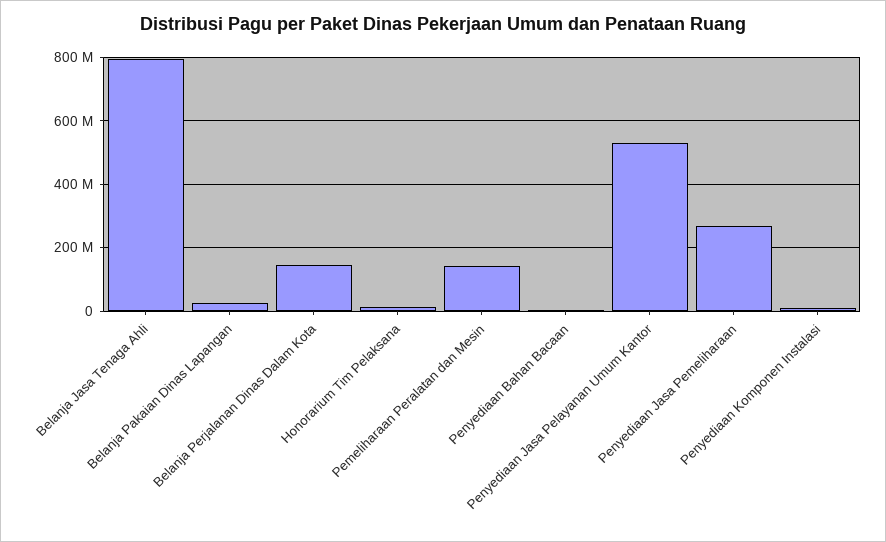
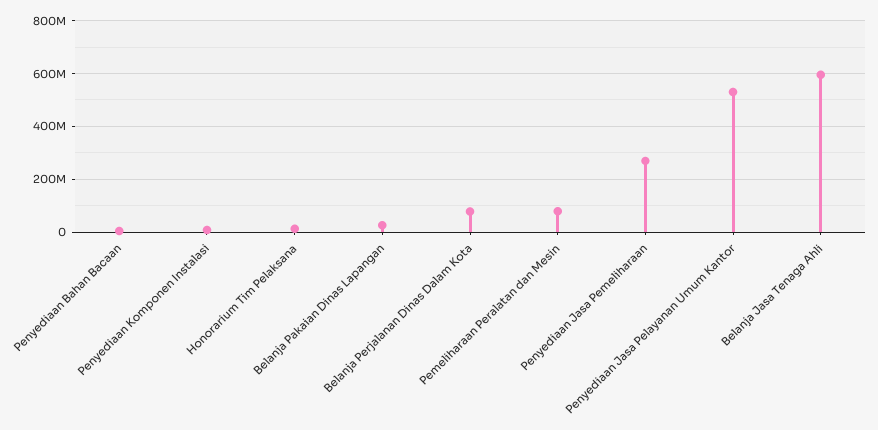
  {
-   "Belanja Jasa Tenaga Ahli": 800000000,
+   "Belanja Jasa Tenaga Ahli": 600000000,
    "Belanja Pakaian Dinas Lapangan": 20000000,
-   "Belanja Perjalanan Dinas Dalam Kota": 140000000,
+   "Belanja Perjalanan Dinas Dalam Kota": 75000000,
    "Honorarium Tim Pelaksana": 20000000,
-   "Pemeliharaan Peralatan dan Mesin": 140000000,
+   "Pemeliharaan Peralatan dan Mesin": 75000000,
    "Penyediaan Bahan Bacaan": 0,
    "Penyediaan Jasa Pelayanan Umum Kantor": 520000000,
    "Penyediaan Jasa Pemeliharaan": 260000000,
    "Penyediaan Komponen Instalasi": 0
  }

